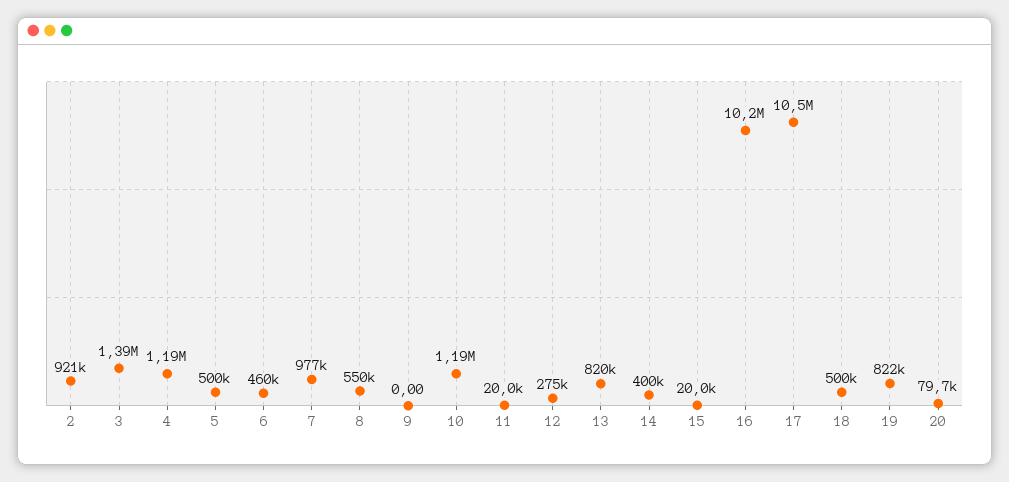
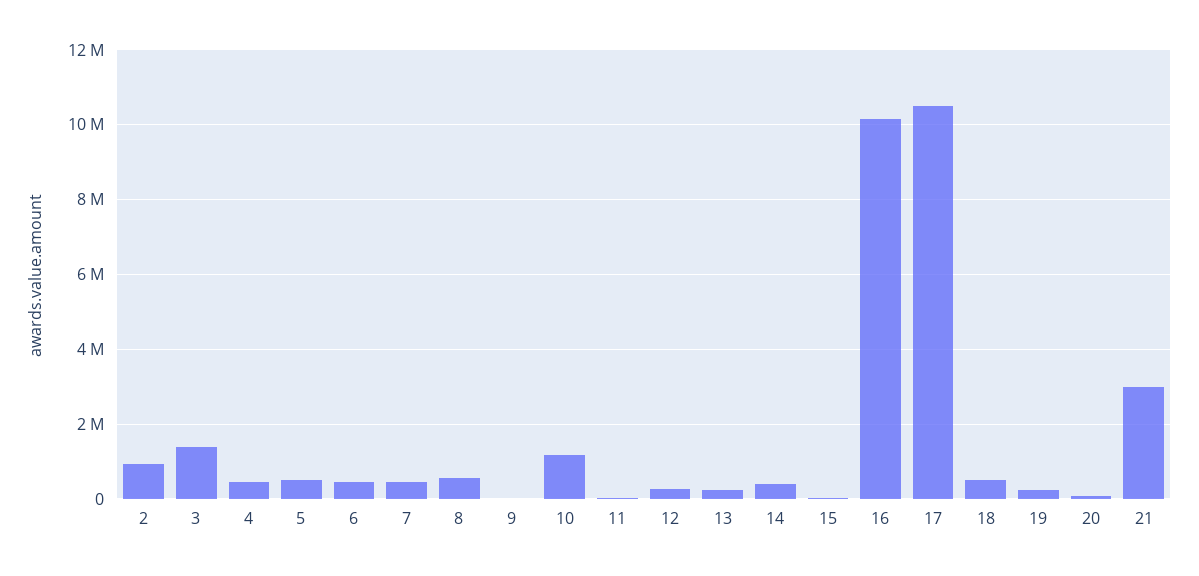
  {
    "2": 921000,
    "3": 1390000,
-   "4": 1190000,
+   "4": 400000,
    "5": 500000,
    "6": 460000,
-   "7": 977000,
+   "7": 400000,
    "8": 550000,
    "9": 0,
    "10": 1190000,
    "11": 20000,
    "12": 275000,
-   "13": 820000,
+   "13": 200000,
    "14": 400000,
    "15": 20000,
    "16": 10200000,
    "17": 10500000,
    "18": 500000,
-   "19": 822000,
+   "19": 200000,
-   "20": 79700
+   "20": 79700,
+   "21": 3000000
  }

